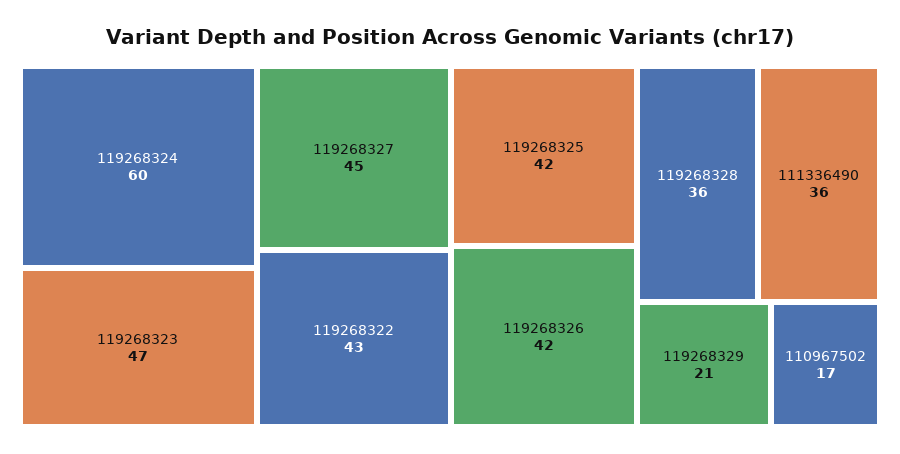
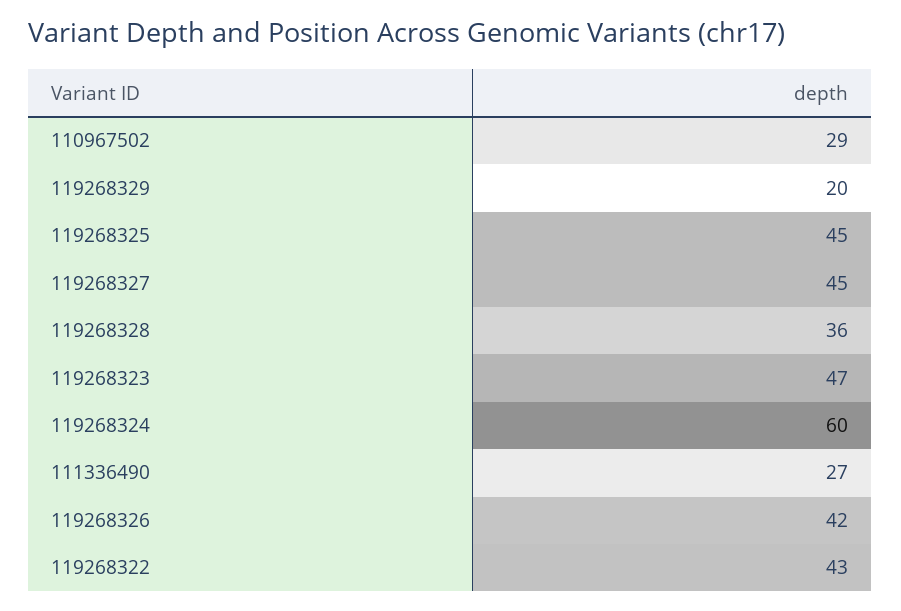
  {
    "119268324": 60,
    "119268323": 47,
    "119268327": 45,
    "119268322": 43,
-   "119268325": 42,
+   "119268325": 45,
    "119268326": 42,
    "119268328": 36,
-   "111336490": 36,
+   "111336490": 27,
-   "119268329": 21,
+   "119268329": 20,
-   "110967502": 17
+   "110967502": 29
  }

